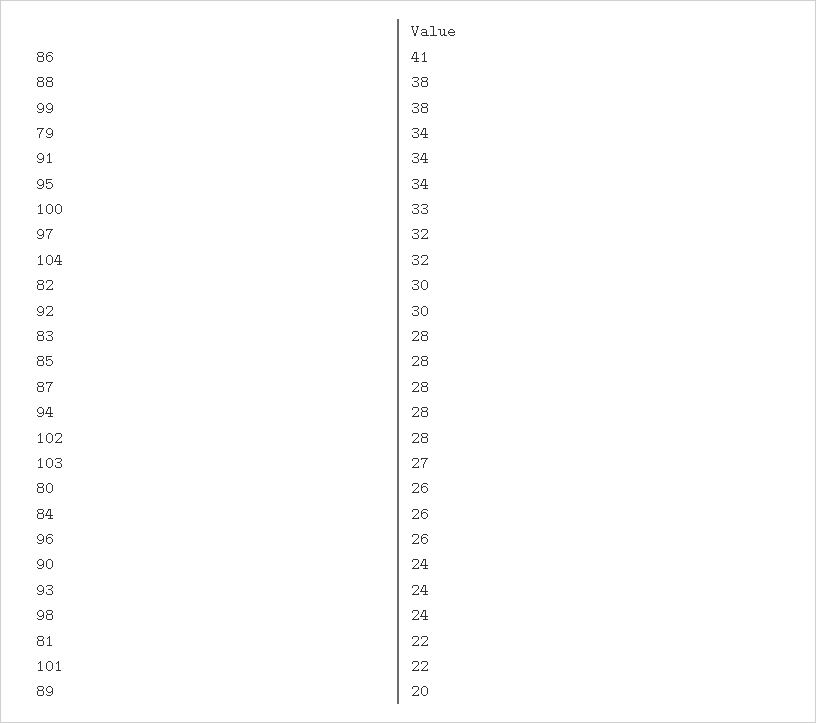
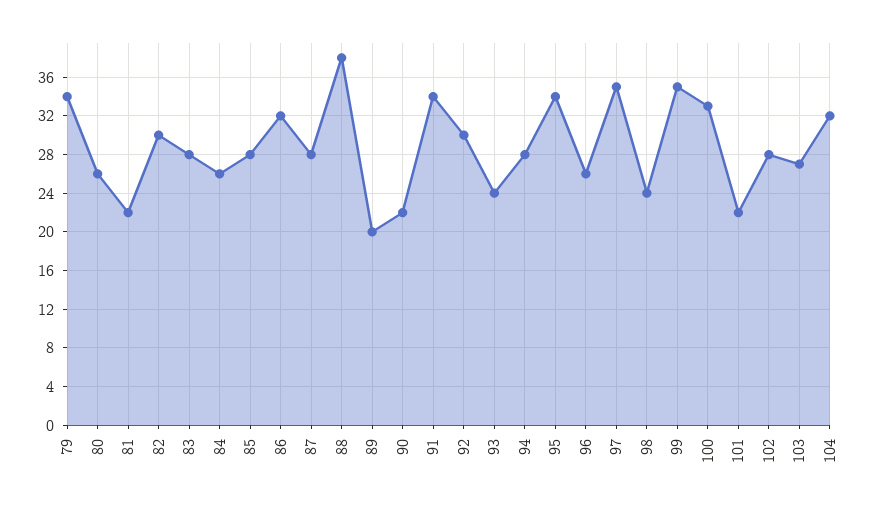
  {
-   "86": 41,
+   "86": 32,
    "88": 38,
-   "99": 38,
+   "99": 35,
    "79": 34,
    "91": 34,
    "95": 34,
    "100": 33,
-   "97": 32,
+   "97": 35,
    "104": 32,
    "82": 30,
    "92": 30,
    "83": 28,
    "85": 28,
    "87": 28,
    "94": 28,
    "102": 28,
    "103": 27,
    "80": 26,
    "84": 26,
    "96": 26,
-   "90": 24,
+   "90": 22,
    "93": 24,
    "98": 24,
    "81": 22,
    "101": 22,
    "89": 20
  }

